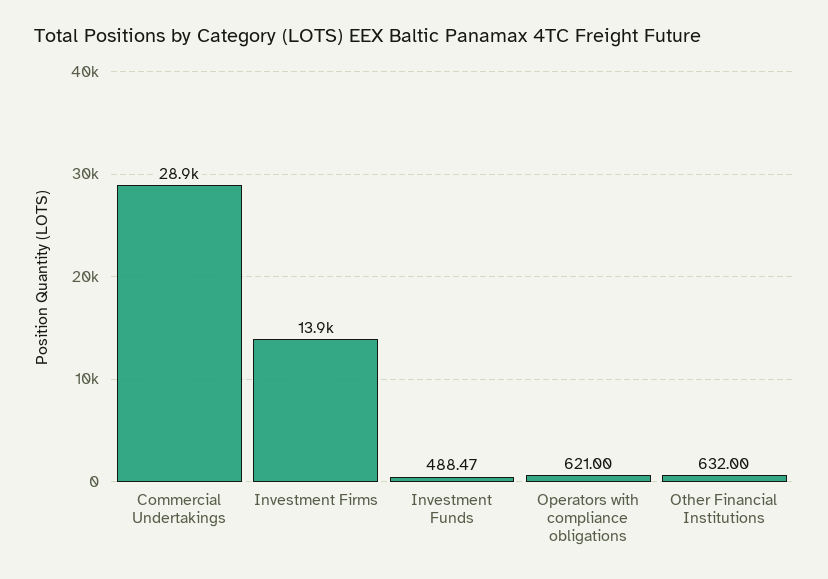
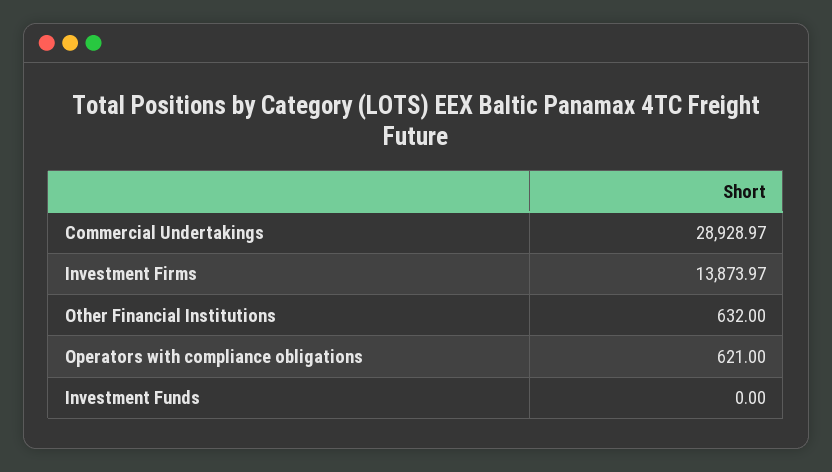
  {
    "Commercial Undertakings": 28928.97,
    "Investment Firms": 13873.97,
-   "Investment Funds": 488.47,
+   "Investment Funds": 0,
    "Operators with compliance obligations": 621,
    "Other Financial Institutions": 632
  }

